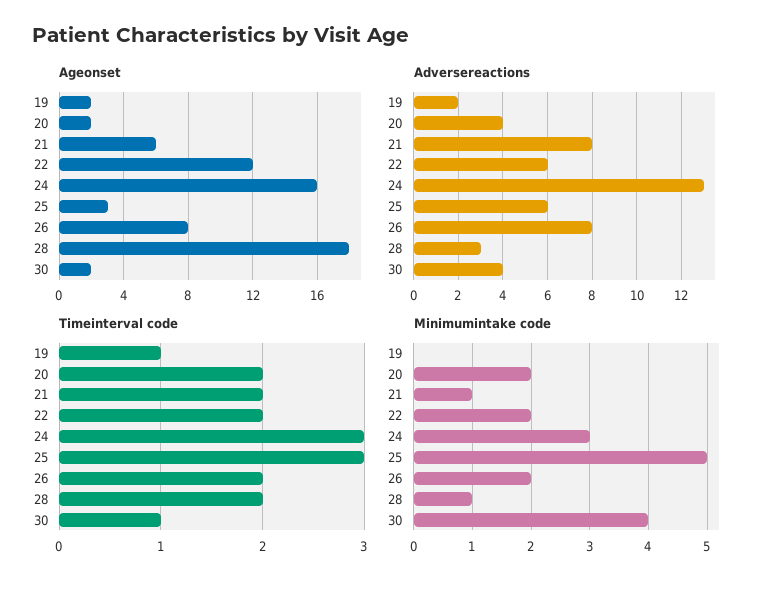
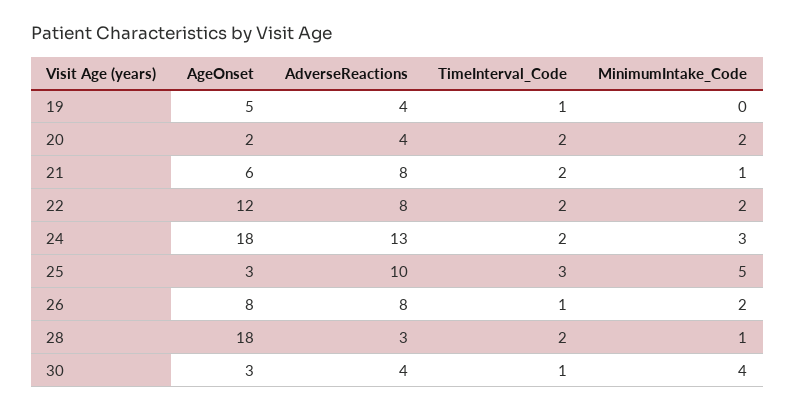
  {
    "Ageonset": {
-     "19": 2,
+     "19": 5,
      "20": 2,
      "21": 6,
      "22": 12,
-     "24": 16,
+     "24": 18,
      "25": 3,
      "26": 8,
      "28": 18,
-     "30": 2
+     "30": 3
    },
    "Adversereactions": {
-     "19": 2,
+     "19": 4,
      "20": 4,
      "21": 8,
-     "22": 6,
+     "22": 8,
      "24": 13,
-     "25": 6,
+     "25": 10,
      "26": 8,
      "28": 3,
      "30": 4
    },
    "Timeinterval code": {
      "19": 1,
      "20": 2,
      "21": 2,
      "22": 2,
-     "24": 3,
+     "24": 2,
      "25": 3,
-     "26": 2,
+     "26": 1,
      "28": 2,
      "30": 1
    },
    "Minimumintake code": {
      "19": 0,
      "20": 2,
      "21": 1,
      "22": 2,
      "24": 3,
      "25": 5,
      "26": 2,
      "28": 1,
      "30": 4
    }
  }

